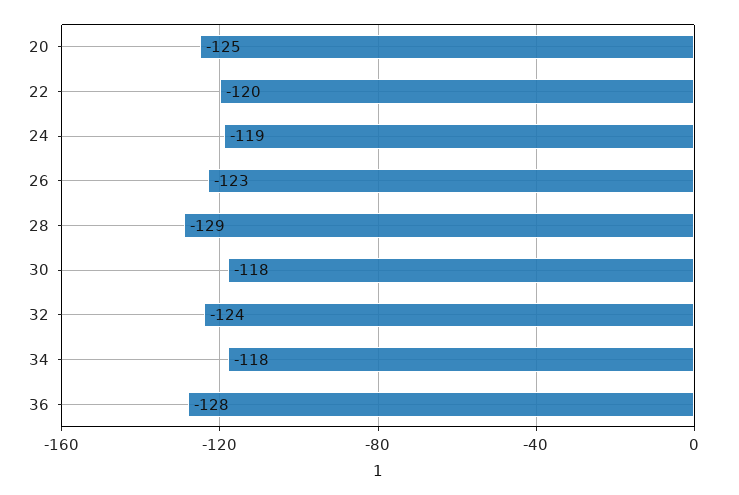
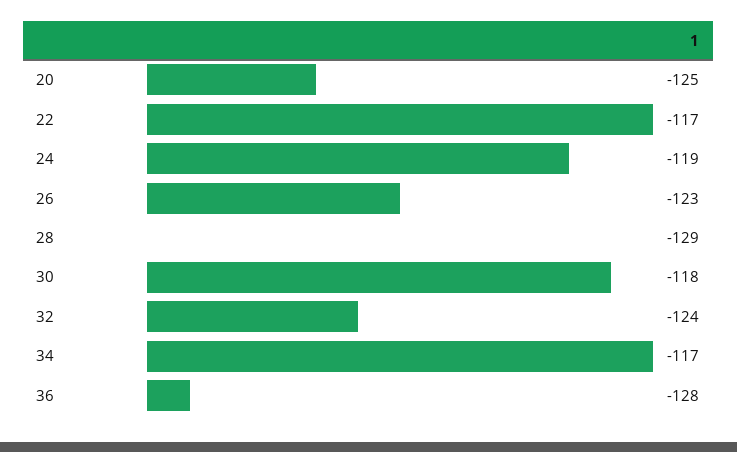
  {
    "20": -125,
-   "22": -120,
+   "22": -117,
    "24": -119,
    "26": -123,
    "28": -129,
    "30": -118,
    "32": -124,
-   "34": -118,
+   "34": -117,
    "36": -128
  }

